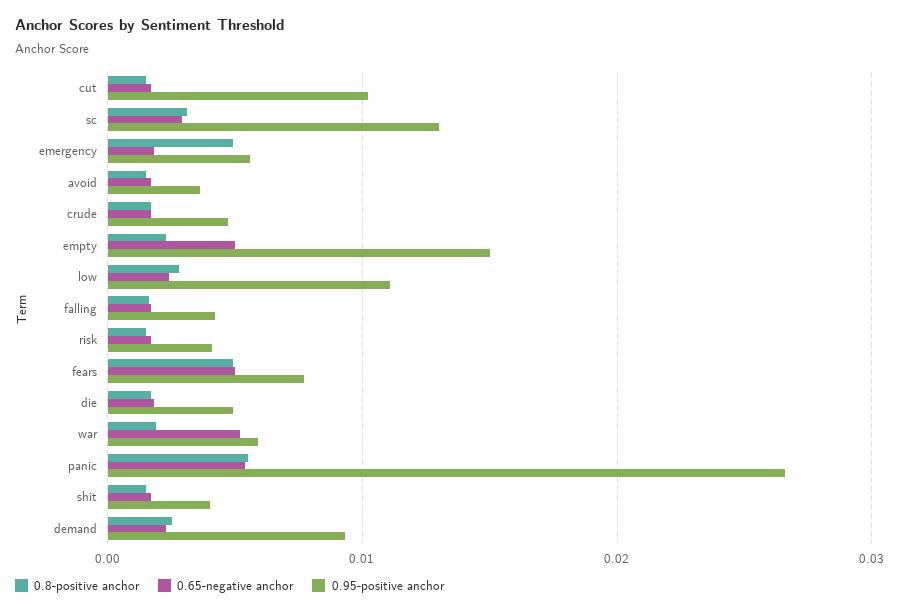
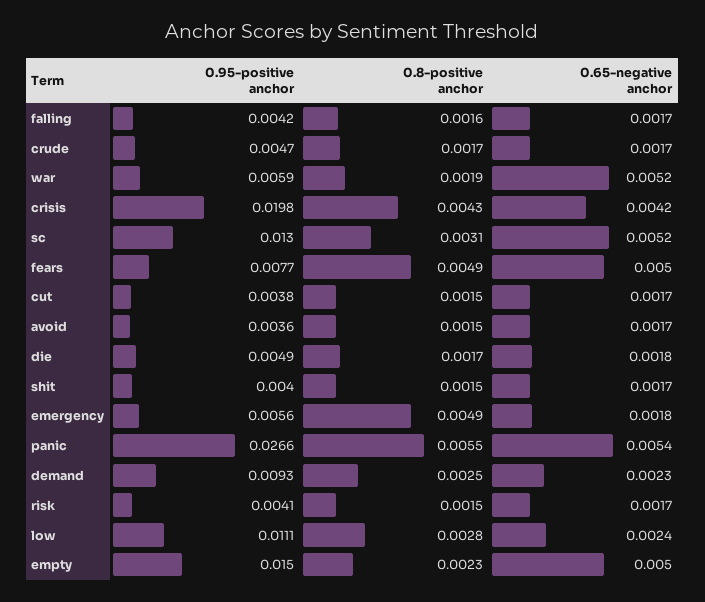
  {
    "0.8-positive anchor": {
      "cut": 0.0015,
      "sc": 0.0031,
      "emergency": 0.0049,
      "avoid": 0.0015,
      "crude": 0.0017,
      "empty": 0.0023,
      "low": 0.0028,
      "falling": 0.0016,
      "risk": 0.0015,
      "fears": 0.0049,
      "die": 0.0017,
      "war": 0.0019,
      "panic": 0.0055,
      "shit": 0.0015,
-     "demand": 0.0025
+     "demand": 0.0025,
+     "crisis": 0.0043
    },
    "0.65-negative anchor": {
      "cut": 0.0017,
-     "sc": 0.003,
+     "sc": 0.0052,
      "emergency": 0.0018,
      "avoid": 0.0017,
      "crude": 0.0017,
      "empty": 0.005,
      "low": 0.0024,
      "falling": 0.0017,
      "risk": 0.0017,
      "fears": 0.005,
      "die": 0.0018,
      "war": 0.0052,
      "panic": 0.0054,
      "shit": 0.0017,
-     "demand": 0.0023
+     "demand": 0.0023,
+     "crisis": 0.0042
    },
    "0.95-positive anchor": {
-     "cut": 0.01,
+     "cut": 0.0038,
      "sc": 0.013,
      "emergency": 0.0056,
      "avoid": 0.0036,
      "crude": 0.0047,
      "empty": 0.015,
      "low": 0.0111,
      "falling": 0.0042,
      "risk": 0.0041,
      "fears": 0.0077,
      "die": 0.0049,
      "war": 0.0059,
      "panic": 0.0266,
      "shit": 0.004,
-     "demand": 0.0093
+     "demand": 0.0093,
+     "crisis": 0.0198
    }
  }

